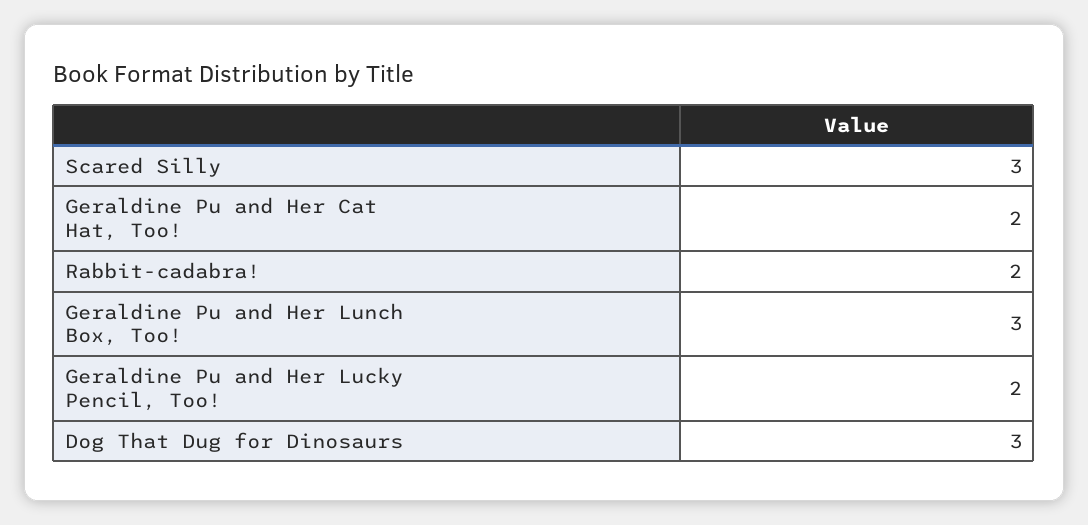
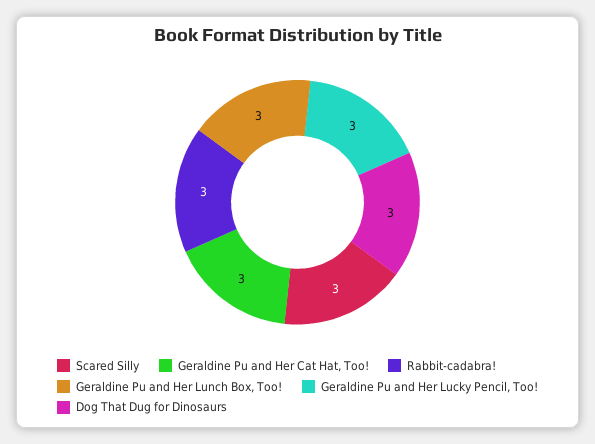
  {
    "Scared Silly": 3,
-   "Geraldine Pu and Her Cat Hat, Too!": 2,
+   "Geraldine Pu and Her Cat Hat, Too!": 3,
-   "Rabbit-cadabra!": 2,
+   "Rabbit-cadabra!": 3,
    "Geraldine Pu and Her Lunch Box, Too!": 3,
-   "Geraldine Pu and Her Lucky Pencil, Too!": 2,
+   "Geraldine Pu and Her Lucky Pencil, Too!": 3,
    "Dog That Dug for Dinosaurs": 3
  }

